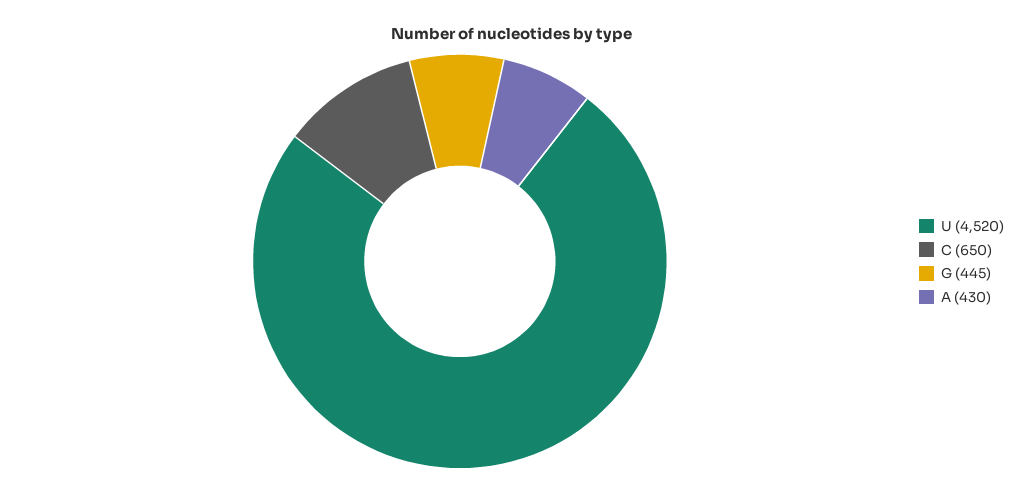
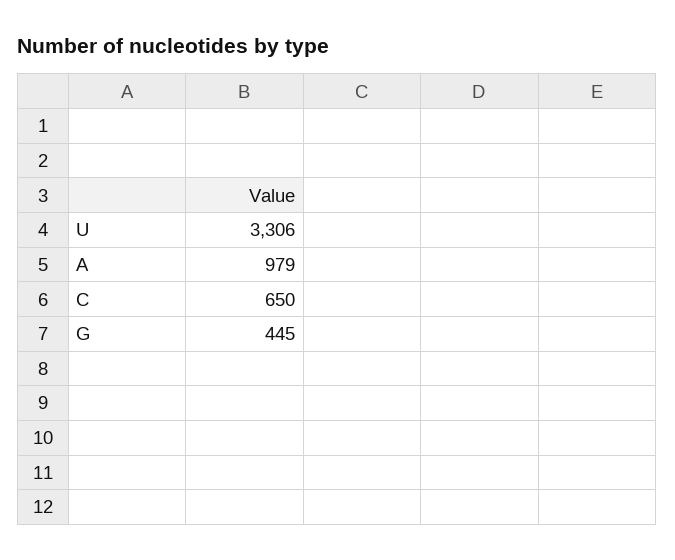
  {
-   "U": 4520,
+   "U": 3306,
    "C": 650,
    "G": 445,
-   "A": 430
+   "A": 979
  }

